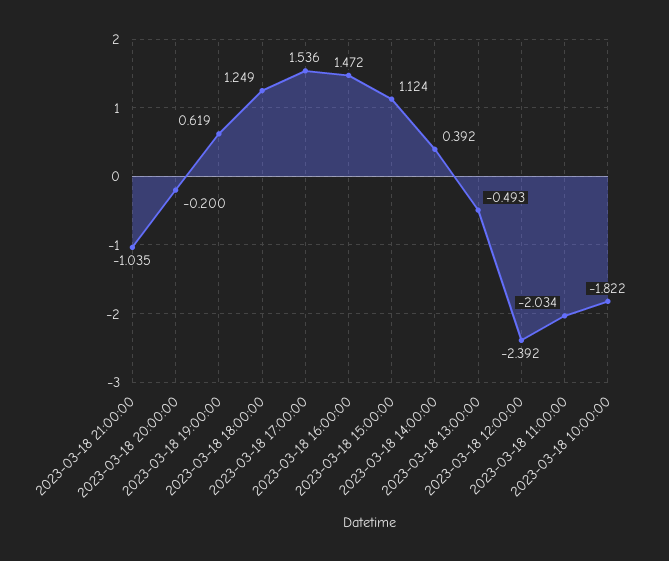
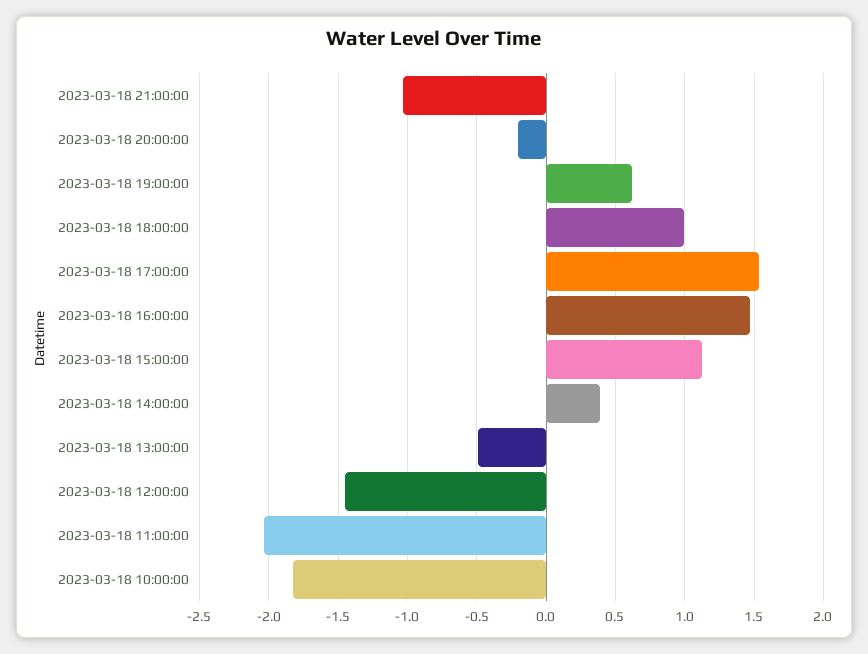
  {
    "2023-03-18 21:00:00": -1.035,
    "2023-03-18 20:00:00": -0.2,
    "2023-03-18 19:00:00": 0.619,
-   "2023-03-18 18:00:00": 1.249,
+   "2023-03-18 18:00:00": 1,
    "2023-03-18 17:00:00": 1.536,
    "2023-03-18 16:00:00": 1.472,
    "2023-03-18 15:00:00": 1.124,
    "2023-03-18 14:00:00": 0.392,
    "2023-03-18 13:00:00": -0.493,
-   "2023-03-18 12:00:00": -2.392,
+   "2023-03-18 12:00:00": -1.45,
    "2023-03-18 11:00:00": -2.034,
    "2023-03-18 10:00:00": -1.822
  }

